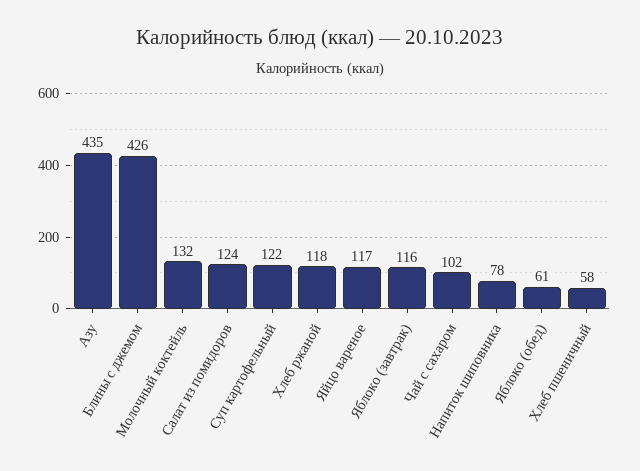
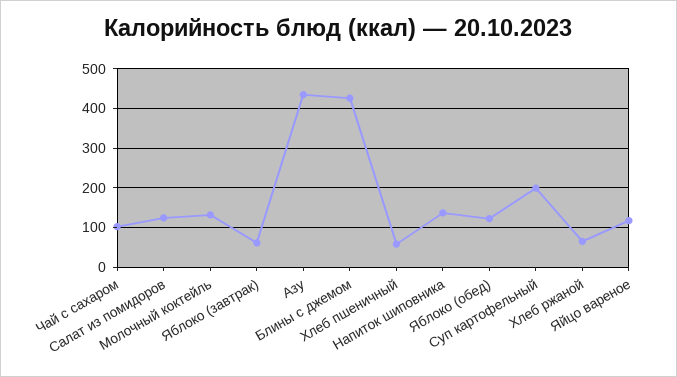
  {
    "Азу": 435,
    "Блины с джемом": 426,
    "Молочный коктейль": 132,
    "Салат из помидоров": 124,
-   "Суп картофельный": 122,
+   "Суп картофельный": 200,
-   "Хлеб ржаной": 118,
+   "Хлеб ржаной": 60,
    "Яйцо вареное": 117,
-   "Яблоко (завтрак)": 116,
+   "Яблоко (завтрак)": 60,
    "Чай с сахаром": 102,
-   "Напиток шиповника": 78,
+   "Напиток шиповника": 140,
-   "Яблоко (обед)": 61,
+   "Яблоко (обед)": 120,
    "Хлеб пшеничный": 58
  }

